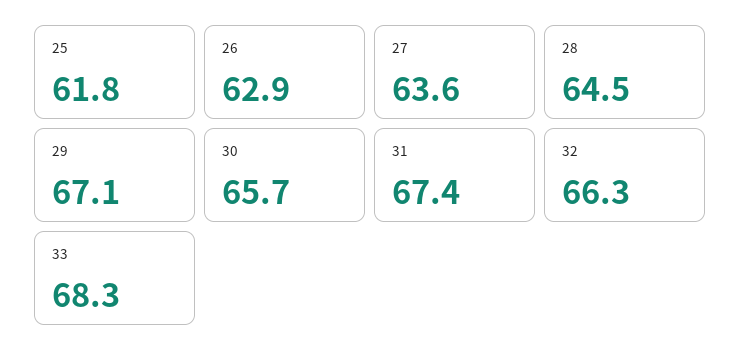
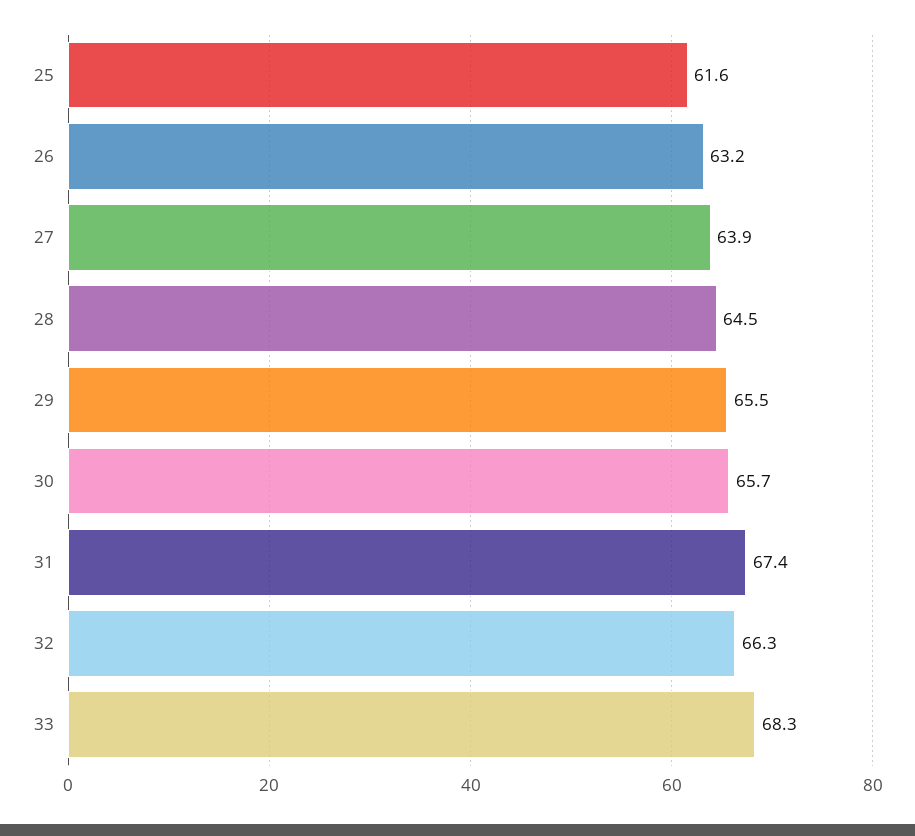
  {
-   "25": 61.8,
+   "25": 61.6,
-   "26": 62.9,
+   "26": 63.2,
-   "27": 63.6,
+   "27": 63.9,
    "28": 64.5,
-   "29": 67.1,
+   "29": 65.5,
    "30": 65.7,
    "31": 67.4,
    "32": 66.3,
    "33": 68.3
  }

